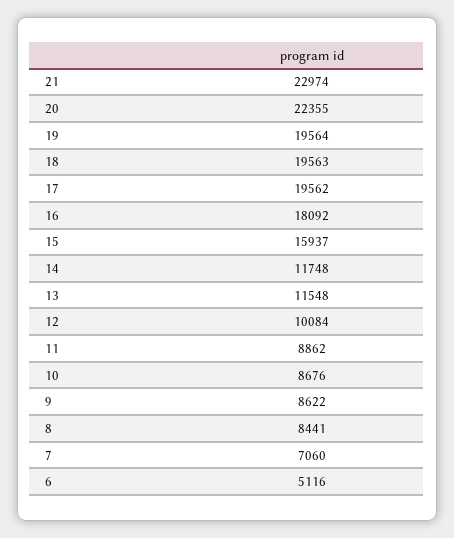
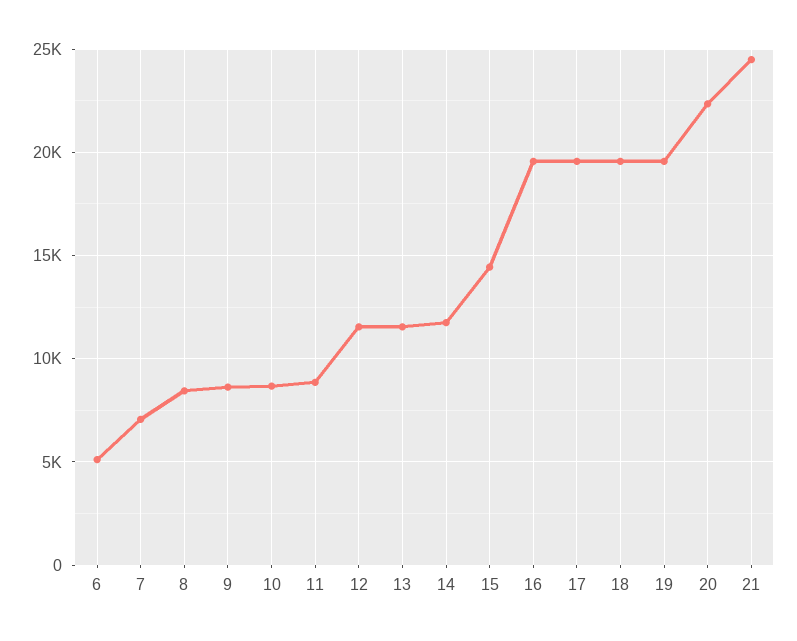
  {
-   "21": 22974,
+   "21": 24500,
    "20": 22355,
    "19": 19564,
    "18": 19563,
    "17": 19562,
-   "16": 18092,
+   "16": 19500,
-   "15": 15937,
+   "15": 14500,
    "14": 11748,
    "13": 11548,
-   "12": 10084,
+   "12": 11500,
    "11": 8862,
    "10": 8676,
    "9": 8622,
    "8": 8441,
    "7": 7060,
    "6": 5116
  }

